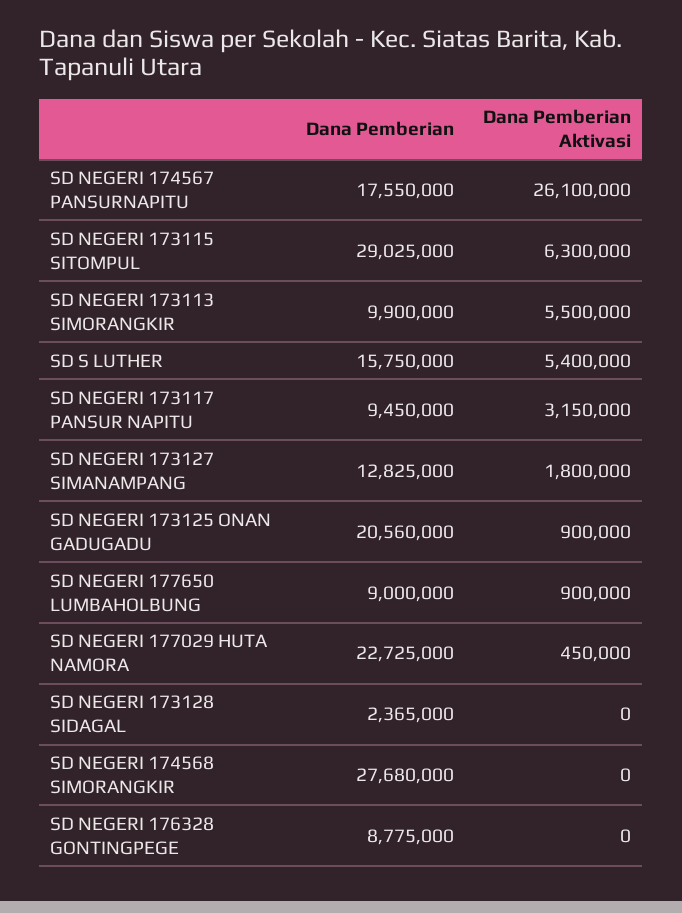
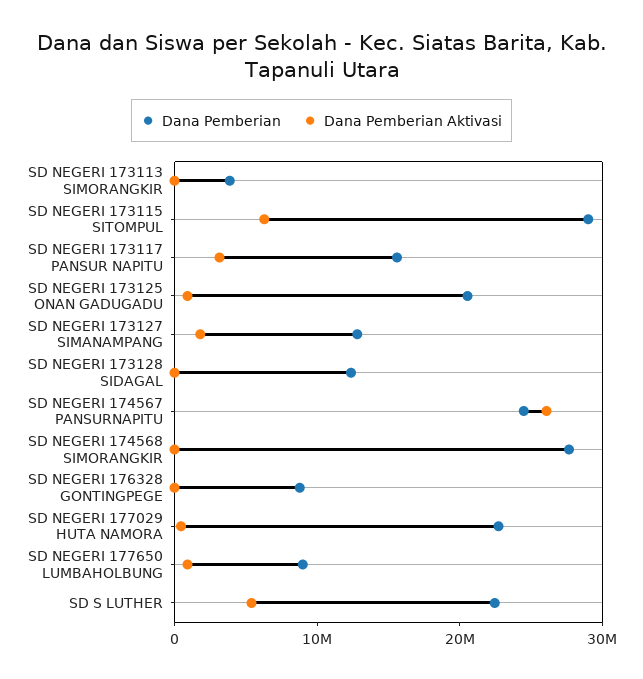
  {
    "Dana Pemberian": {
-     "SD NEGERI 174567 PANSURNAPITU": 17550000,
+     "SD NEGERI 174567 PANSURNAPITU": 24000000,
      "SD NEGERI 173115 SITOMPUL": 29025000,
-     "SD NEGERI 173113 SIMORANGKIR": 9900000,
+     "SD NEGERI 173113 SIMORANGKIR": 4000000,
-     "SD S LUTHER": 15750000,
+     "SD S LUTHER": 22000000,
-     "SD NEGERI 173117 PANSUR NAPITU": 9450000,
+     "SD NEGERI 173117 PANSUR NAPITU": 16000000,
      "SD NEGERI 173127 SIMANAMPANG": 12825000,
      "SD NEGERI 173125 ONAN GADUGADU": 20560000,
      "SD NEGERI 177650 LUMBAHOLBUNG": 9000000,
      "SD NEGERI 177029 HUTA NAMORA": 22725000,
-     "SD NEGERI 173128 SIDAGAL": 2365000,
+     "SD NEGERI 173128 SIDAGAL": 12000000,
      "SD NEGERI 174568 SIMORANGKIR": 27680000,
      "SD NEGERI 176328 GONTINGPEGE": 8775000
    },
    "Dana Pemberian Aktivasi": {
      "SD NEGERI 174567 PANSURNAPITU": 26100000,
      "SD NEGERI 173115 SITOMPUL": 6300000,
-     "SD NEGERI 173113 SIMORANGKIR": 5500000,
+     "SD NEGERI 173113 SIMORANGKIR": 0,
      "SD S LUTHER": 5400000,
      "SD NEGERI 173117 PANSUR NAPITU": 3150000,
      "SD NEGERI 173127 SIMANAMPANG": 1800000,
      "SD NEGERI 173125 ONAN GADUGADU": 900000,
      "SD NEGERI 177650 LUMBAHOLBUNG": 900000,
      "SD NEGERI 177029 HUTA NAMORA": 450000,
      "SD NEGERI 173128 SIDAGAL": 0,
      "SD NEGERI 174568 SIMORANGKIR": 0,
      "SD NEGERI 176328 GONTINGPEGE": 0
    }
  }

